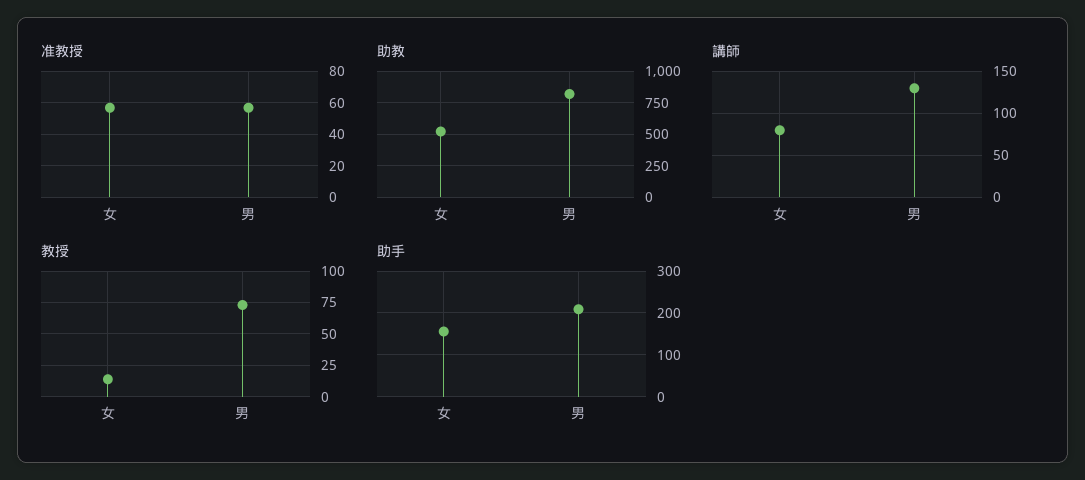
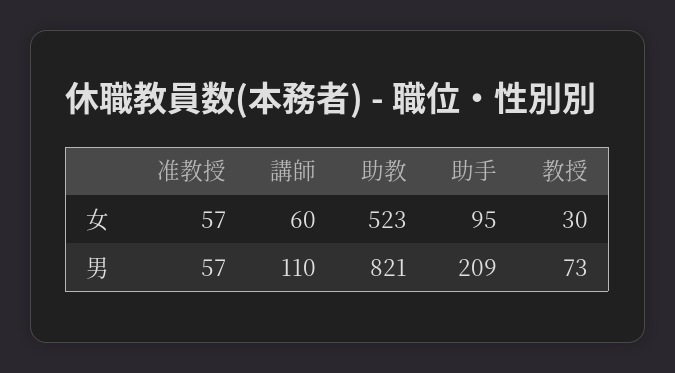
  {
    "准教授": {
      "女": 57,
      "男": 57
    },
    "助教": {
      "女": 523,
      "男": 821
    },
    "講師": {
-     "女": 80,
+     "女": 60,
-     "男": 130
+     "男": 110
    },
    "教授": {
-     "女": 15,
+     "女": 30,
      "男": 73
    },
    "助手": {
-     "女": 160,
+     "女": 95,
      "男": 209
    }
  }

